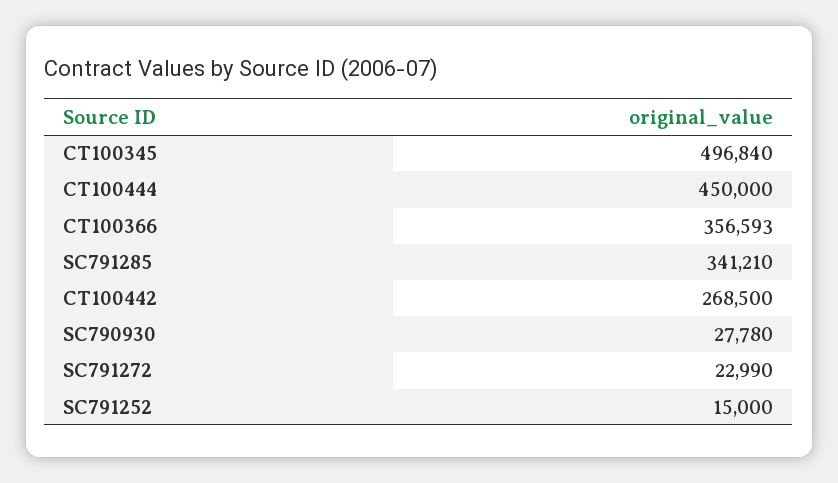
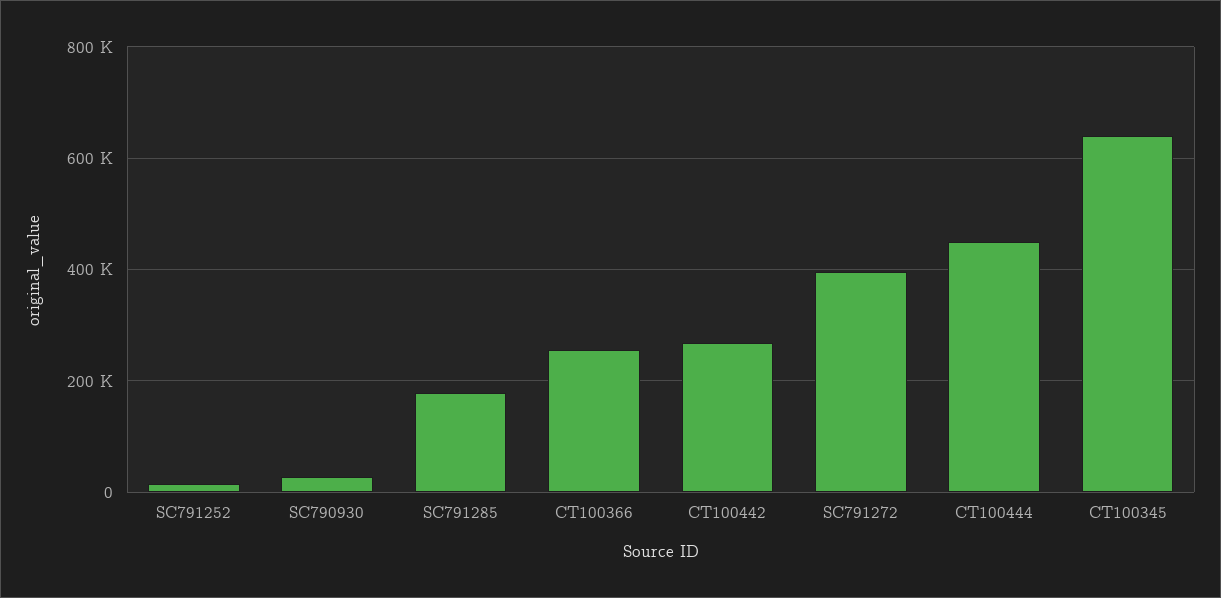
  {
-   "CT100345": 496840,
+   "CT100345": 640000,
    "CT100444": 450000,
-   "CT100366": 356593,
+   "CT100366": 260000,
-   "SC791285": 341210,
+   "SC791285": 180000,
    "CT100442": 268500,
    "SC790930": 27780,
-   "SC791272": 22990,
+   "SC791272": 400000,
    "SC791252": 15000
  }

